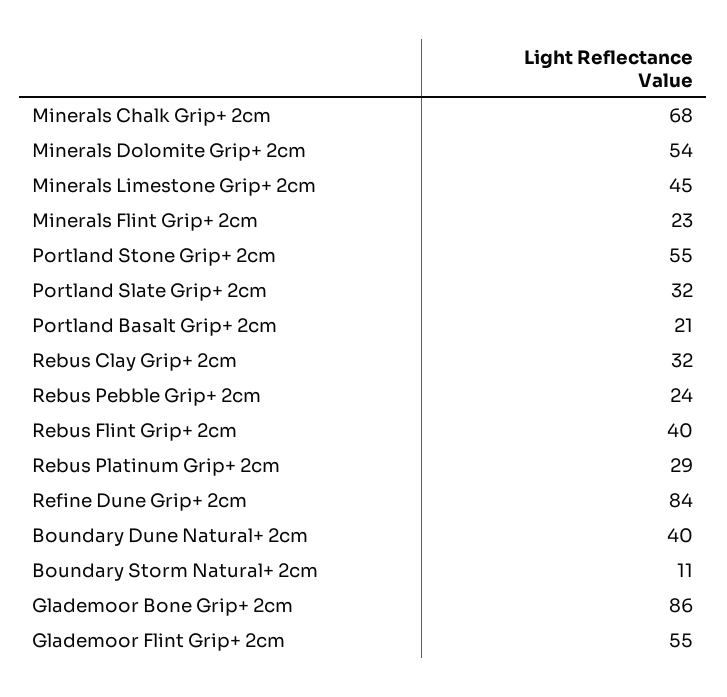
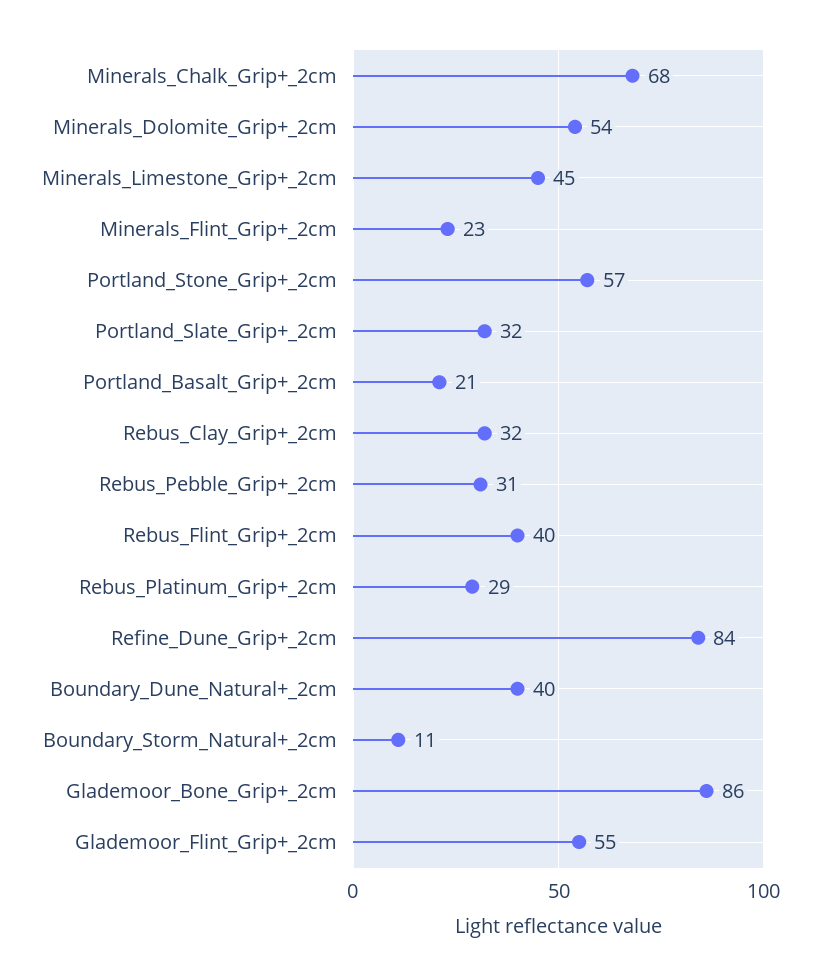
  {
    "Minerals Chalk Grip+ 2cm": 68,
    "Minerals Dolomite Grip+ 2cm": 54,
    "Minerals Limestone Grip+ 2cm": 45,
    "Minerals Flint Grip+ 2cm": 23,
-   "Portland Stone Grip+ 2cm": 55,
+   "Portland Stone Grip+ 2cm": 57,
    "Portland Slate Grip+ 2cm": 32,
    "Portland Basalt Grip+ 2cm": 21,
    "Rebus Clay Grip+ 2cm": 32,
-   "Rebus Pebble Grip+ 2cm": 24,
+   "Rebus Pebble Grip+ 2cm": 31,
    "Rebus Flint Grip+ 2cm": 40,
    "Rebus Platinum Grip+ 2cm": 29,
    "Refine Dune Grip+ 2cm": 84,
    "Boundary Dune Natural+ 2cm": 40,
    "Boundary Storm Natural+ 2cm": 11,
    "Glademoor Bone Grip+ 2cm": 86,
    "Glademoor Flint Grip+ 2cm": 55
  }

